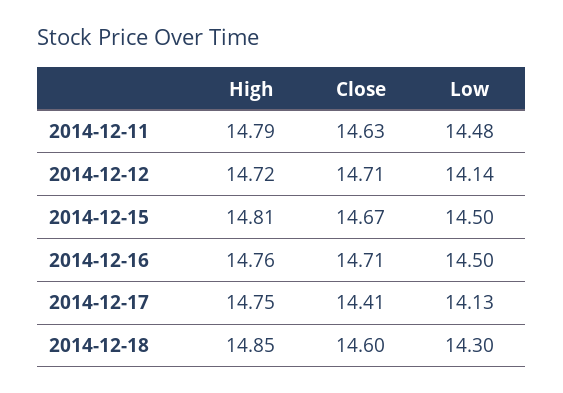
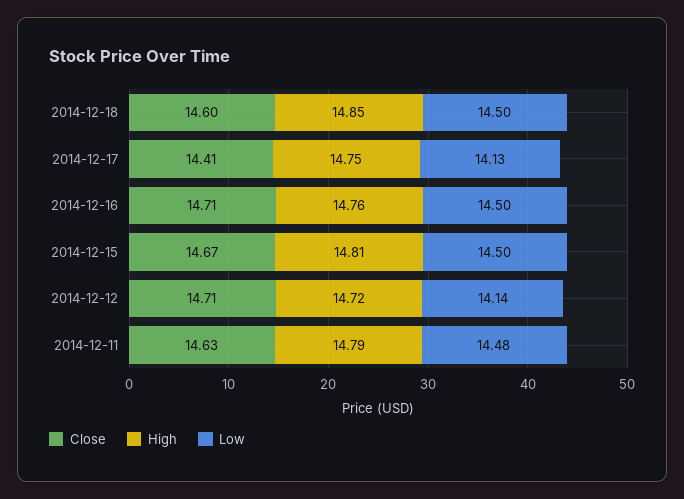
  {
    "High": {
      "2014-12-11": 14.79,
      "2014-12-12": 14.72,
      "2014-12-15": 14.81,
      "2014-12-16": 14.76,
      "2014-12-17": 14.75,
      "2014-12-18": 14.85
    },
    "Close": {
      "2014-12-11": 14.63,
      "2014-12-12": 14.71,
      "2014-12-15": 14.67,
      "2014-12-16": 14.71,
      "2014-12-17": 14.41,
      "2014-12-18": 14.6
    },
    "Low": {
      "2014-12-11": 14.48,
      "2014-12-12": 14.14,
      "2014-12-15": 14.5,
      "2014-12-16": 14.5,
      "2014-12-17": 14.13,
-     "2014-12-18": 14.3
+     "2014-12-18": 14.5
    }
  }

